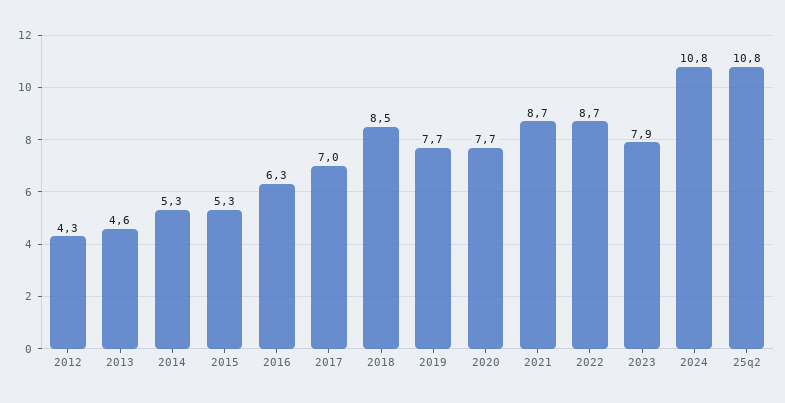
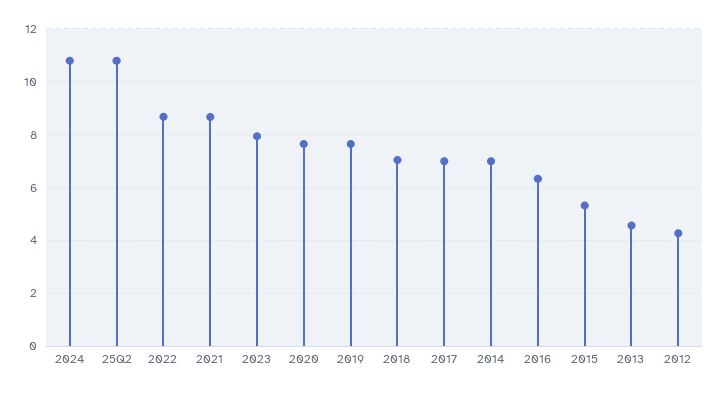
  {
    "2012": 4.3,
    "2013": 4.6,
-   "2014": 5.3,
+   "2014": 7,
    "2015": 5.3,
    "2016": 6.3,
    "2017": 7,
-   "2018": 8.5,
+   "2018": 7,
    "2019": 7.7,
    "2020": 7.7,
    "2021": 8.7,
    "2022": 8.7,
    "2023": 7.9,
    "2024": 10.8,
    "25q2": 10.8
  }

